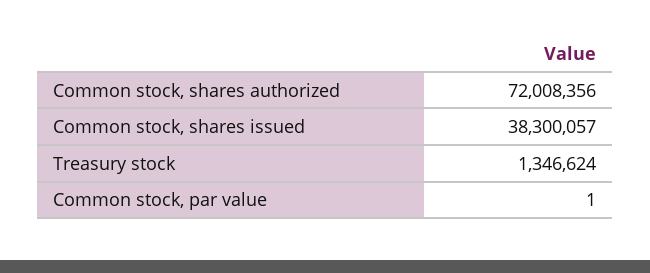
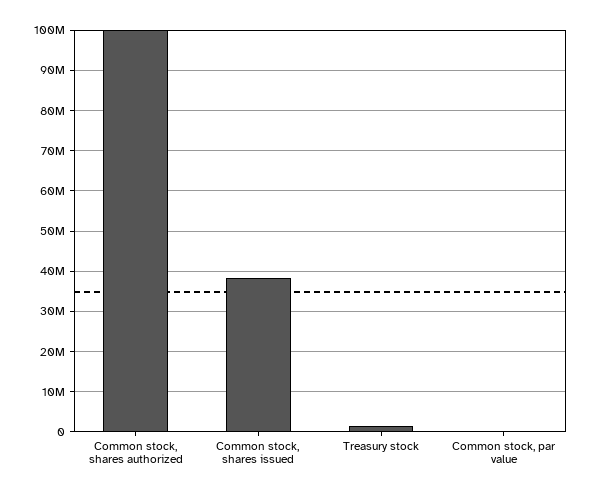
  {
-   "Common stock, shares authorized": 72008356,
+   "Common stock, shares authorized": 100000000,
    "Common stock, shares issued": 38300057,
    "Treasury stock": 1346624,
    "Common stock, par value": 1
  }

